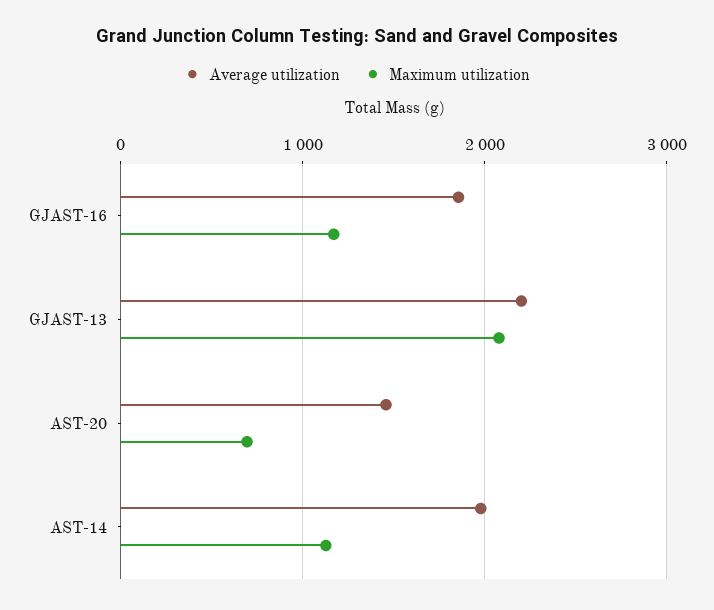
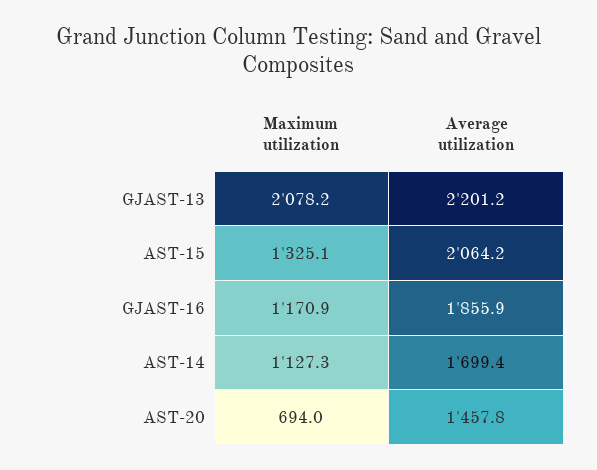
  {
    "Average utilization": {
      "GJAST-16": 1855.9,
      "GJAST-13": 2201.2,
      "AST-20": 1457.8,
-     "AST-14": 2000
+     "AST-14": 1699.4,
+     "AST-15": 2064.2
    },
    "Maximum utilization": {
      "GJAST-16": 1170.9,
      "GJAST-13": 2078.2,
      "AST-20": 694,
-     "AST-14": 1127.3
+     "AST-14": 1127.3,
+     "AST-15": 1325.1
    }
  }

